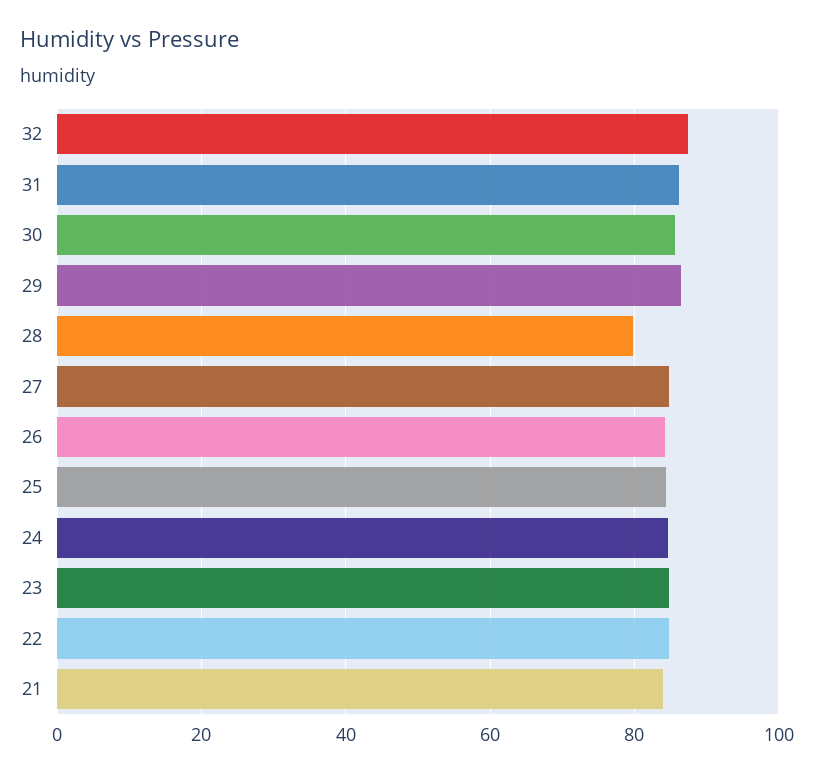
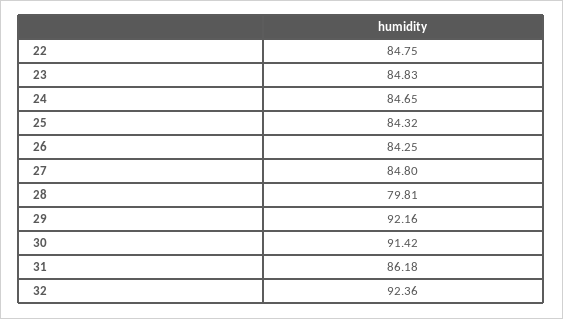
  {
-   "32": 88,
+   "32": 92.36,
    "31": 86.18,
-   "30": 86,
+   "30": 91.42,
-   "29": 86,
+   "29": 92.16,
    "28": 79.81,
    "27": 84.8,
    "26": 84.25,
    "25": 84.32,
    "24": 84.65,
    "23": 84.83,
-   "22": 84.75,
+   "22": 84.75
-   "21": 84
  }

